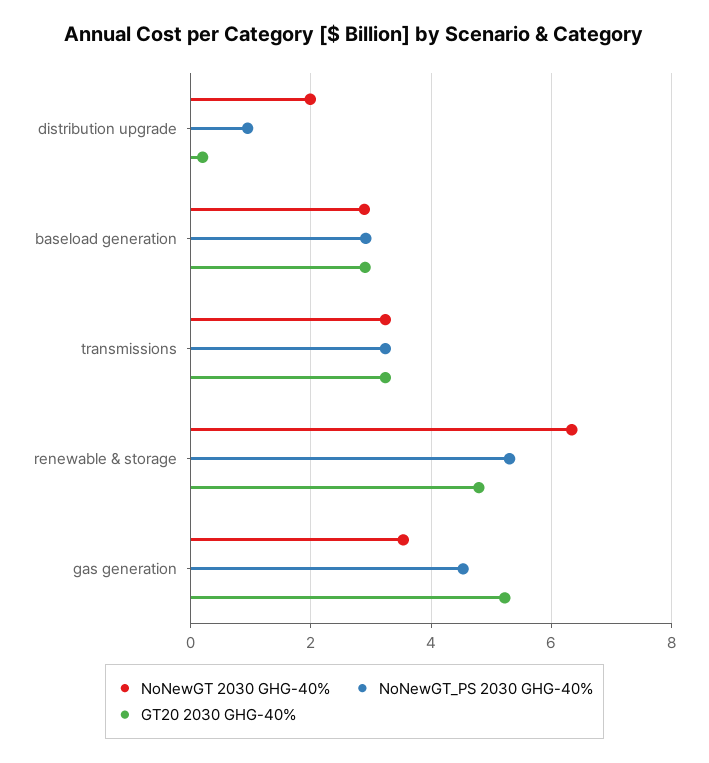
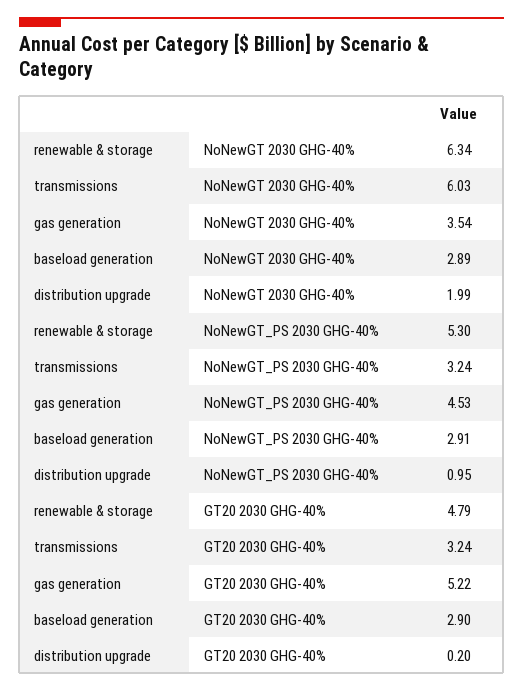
  {
    "NoNewGT 2030 GHG-40%": {
      "distribution upgrade": 1.99,
      "baseload generation": 2.89,
-     "transmissions": 3.2,
+     "transmissions": 6.03,
      "renewable & storage": 6.34,
      "gas generation": 3.54
    },
    "NoNewGT_PS 2030 GHG-40%": {
      "distribution upgrade": 0.95,
      "baseload generation": 2.91,
      "transmissions": 3.24,
      "renewable & storage": 5.3,
      "gas generation": 4.53
    },
    "GT20 2030 GHG-40%": {
      "distribution upgrade": 0.2,
      "baseload generation": 2.9,
      "transmissions": 3.24,
      "renewable & storage": 4.79,
      "gas generation": 5.22
    }
  }

